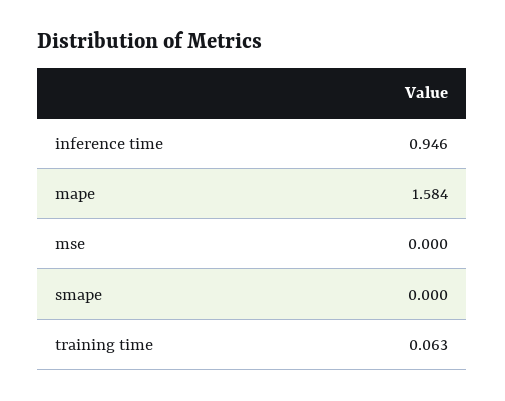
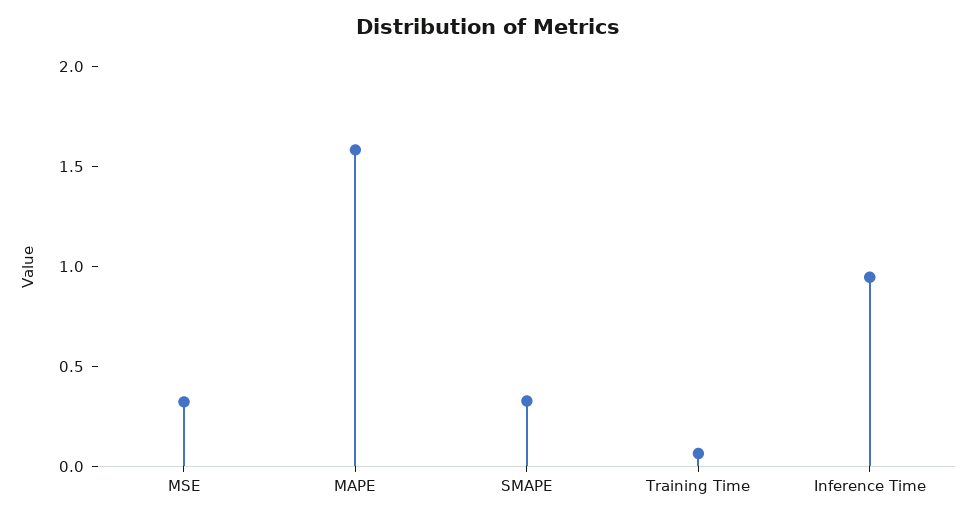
  {
    "inference time": 0.946,
    "mape": 1.584,
-   "mse": 0,
+   "mse": 0.3,
-   "smape": 0,
+   "smape": 0.3,
    "training time": 0.063
  }

